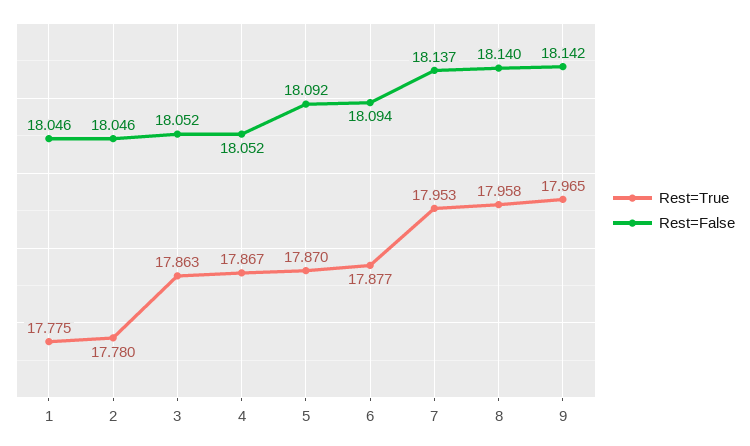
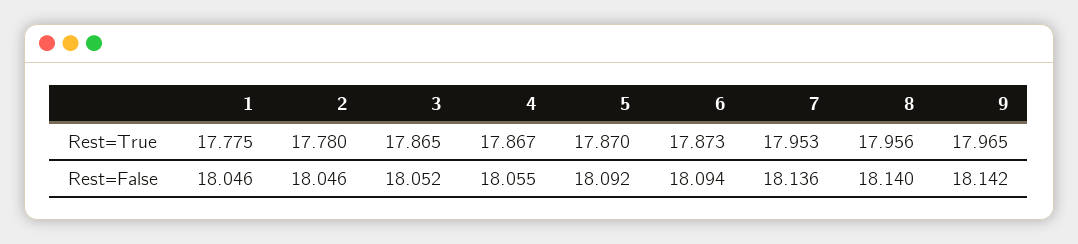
  {
    "Rest=True": {
      "1": 17.775,
      "2": 17.78,
-     "3": 17.863,
+     "3": 17.865,
      "4": 17.867,
      "5": 17.87,
-     "6": 17.877,
+     "6": 17.873,
      "7": 17.953,
-     "8": 17.958,
+     "8": 17.956,
      "9": 17.965
    },
    "Rest=False": {
      "1": 18.046,
      "2": 18.046,
      "3": 18.052,
-     "4": 18.052,
+     "4": 18.055,
      "5": 18.092,
      "6": 18.094,
-     "7": 18.137,
+     "7": 18.136,
      "8": 18.14,
      "9": 18.142
    }
  }

